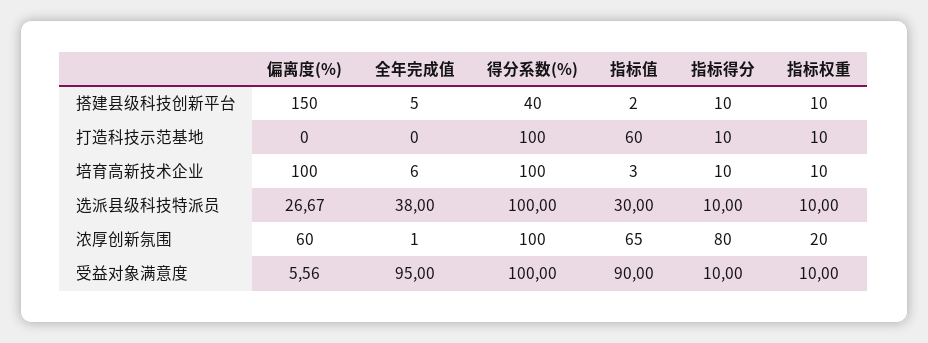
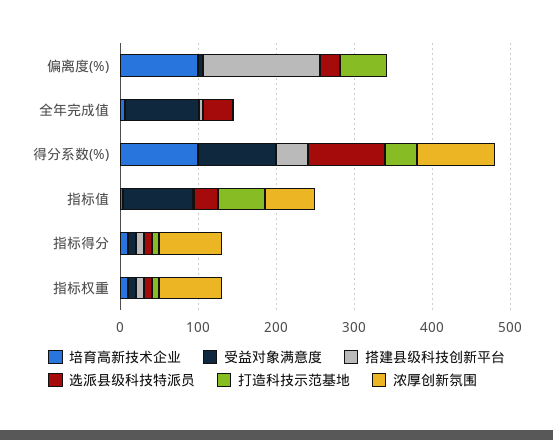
  {
    "搭建县级科技创新平台": {
      "偏离度(%)": 150,
      "全年完成值": 5,
      "得分系数(%)": 40,
      "指标值": 2,
      "指标得分": 10,
      "指标权重": 10
    },
    "打造科技示范基地": {
-     "偏离度(%)": 0,
+     "偏离度(%)": 60,
      "全年完成值": 0,
-     "得分系数(%)": 100,
+     "得分系数(%)": 40,
      "指标值": 60,
      "指标得分": 10,
      "指标权重": 10
    },
    "培育高新技术企业": {
      "偏离度(%)": 100,
      "全年完成值": 6,
      "得分系数(%)": 100,
      "指标值": 3,
      "指标得分": 10,
      "指标权重": 10
    },
    "选派县级科技特派员": {
      "偏离度(%)": 26.67,
      "全年完成值": 38,
      "得分系数(%)": 100,
      "指标值": 30,
      "指标得分": 10,
      "指标权重": 10
    },
    "浓厚创新氛围": {
-     "偏离度(%)": 60,
+     "偏离度(%)": 0,
      "全年完成值": 1,
      "得分系数(%)": 100,
      "指标值": 65,
      "指标得分": 80,
-     "指标权重": 20
+     "指标权重": 80
    },
    "受益对象满意度": {
      "偏离度(%)": 5.56,
      "全年完成值": 95,
      "得分系数(%)": 100,
      "指标值": 90,
      "指标得分": 10,
      "指标权重": 10
    }
  }

